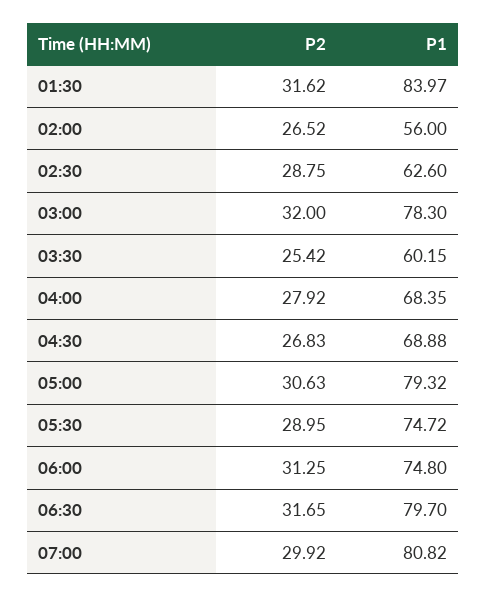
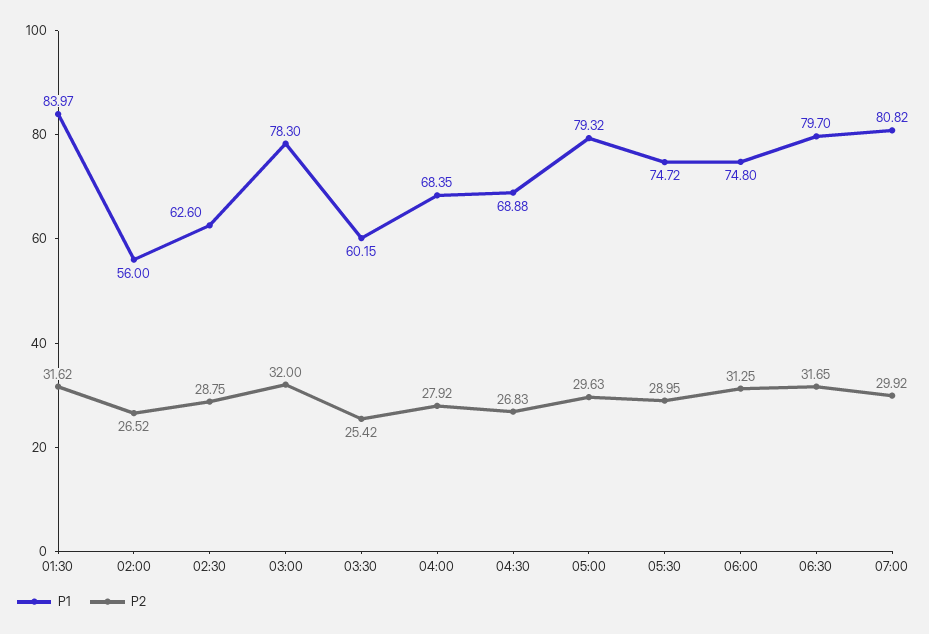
  {
    "P2": {
      "01:30": 31.62,
      "02:00": 26.52,
      "02:30": 28.75,
      "03:00": 32,
      "03:30": 25.42,
      "04:00": 27.92,
      "04:30": 26.83,
-     "05:00": 30.63,
+     "05:00": 29.63,
      "05:30": 28.95,
      "06:00": 31.25,
      "06:30": 31.65,
      "07:00": 29.92
    },
    "P1": {
      "01:30": 83.97,
      "02:00": 56,
      "02:30": 62.6,
      "03:00": 78.3,
      "03:30": 60.15,
      "04:00": 68.35,
      "04:30": 68.88,
      "05:00": 79.32,
      "05:30": 74.72,
      "06:00": 74.8,
      "06:30": 79.7,
      "07:00": 80.82
    }
  }

